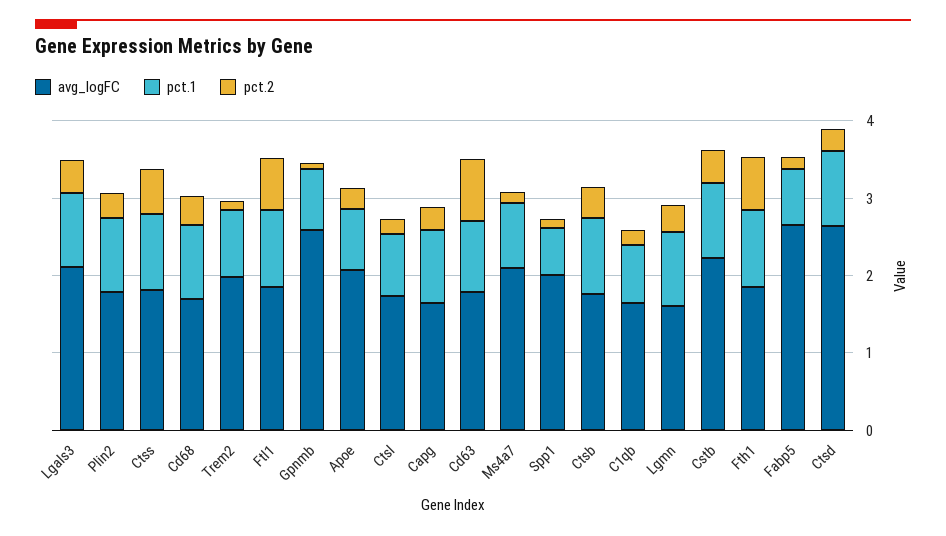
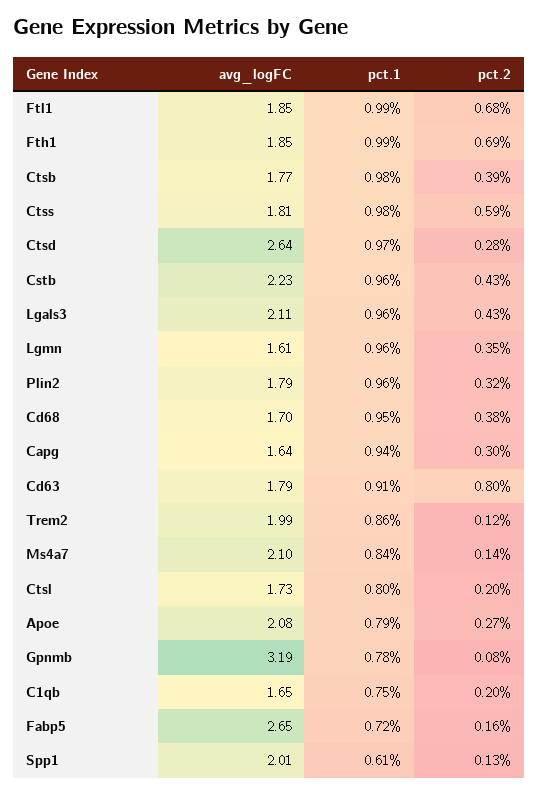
  {
    "avg_logFC": {
      "Lgals3": 2.11,
      "Plin2": 1.79,
      "Ctss": 1.81,
      "Cd68": 1.7,
      "Trem2": 1.99,
      "Ftl1": 1.85,
-     "Gpnmb": 2.6,
+     "Gpnmb": 3.19,
      "Apoe": 2.08,
      "Ctsl": 1.73,
      "Capg": 1.64,
      "Cd63": 1.79,
      "Ms4a7": 2.1,
      "Spp1": 2.01,
      "Ctsb": 1.77,
      "C1qb": 1.65,
      "Lgmn": 1.61,
      "Cstb": 2.23,
      "Fth1": 1.85,
      "Fabp5": 2.65,
      "Ctsd": 2.64
    },
    "pct.1": {
      "Lgals3": 0.96,
      "Plin2": 0.96,
      "Ctss": 0.98,
      "Cd68": 0.95,
      "Trem2": 0.86,
      "Ftl1": 0.99,
      "Gpnmb": 0.78,
      "Apoe": 0.79,
      "Ctsl": 0.8,
      "Capg": 0.94,
      "Cd63": 0.91,
      "Ms4a7": 0.84,
      "Spp1": 0.61,
      "Ctsb": 0.98,
      "C1qb": 0.75,
      "Lgmn": 0.96,
      "Cstb": 0.96,
      "Fth1": 0.99,
      "Fabp5": 0.72,
      "Ctsd": 0.97
    },
    "pct.2": {
      "Lgals3": 0.43,
      "Plin2": 0.32,
      "Ctss": 0.59,
      "Cd68": 0.38,
      "Trem2": 0.12,
      "Ftl1": 0.68,
      "Gpnmb": 0.08,
      "Apoe": 0.27,
      "Ctsl": 0.2,
      "Capg": 0.3,
      "Cd63": 0.8,
      "Ms4a7": 0.14,
      "Spp1": 0.13,
      "Ctsb": 0.39,
      "C1qb": 0.2,
      "Lgmn": 0.35,
      "Cstb": 0.43,
      "Fth1": 0.69,
      "Fabp5": 0.16,
      "Ctsd": 0.28
    }
  }

